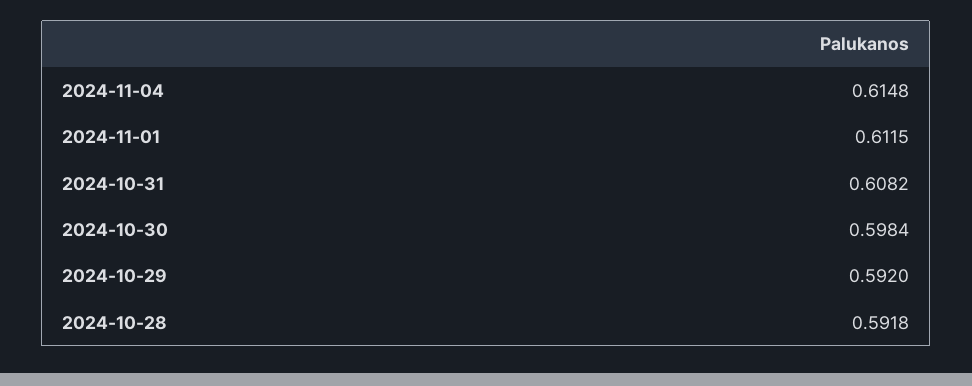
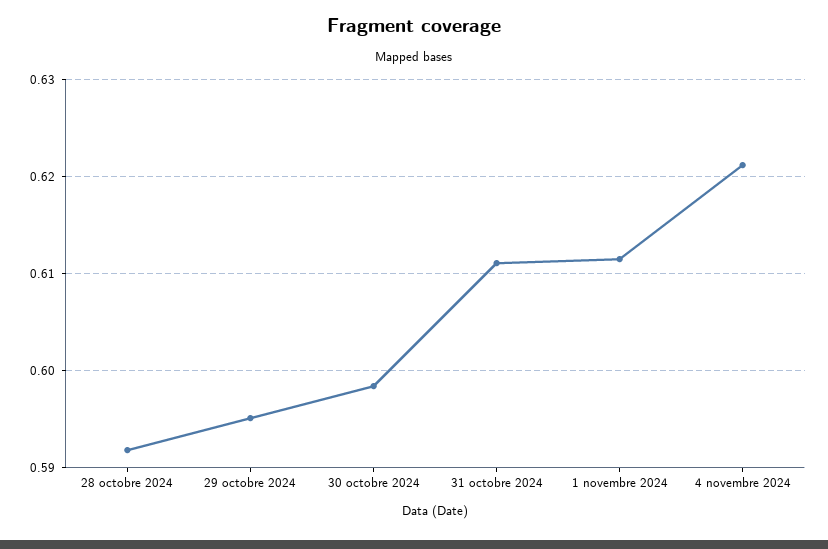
  {
-   "2024-11-04": 0.6148,
+   "2024-11-04": 0.621,
    "2024-11-01": 0.6115,
-   "2024-10-31": 0.6082,
+   "2024-10-31": 0.611,
    "2024-10-30": 0.5984,
-   "2024-10-29": 0.592,
+   "2024-10-29": 0.595,
    "2024-10-28": 0.5918
  }

